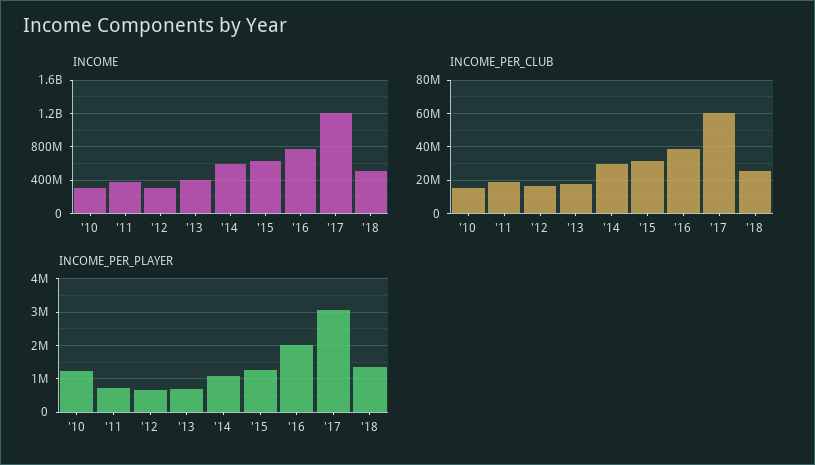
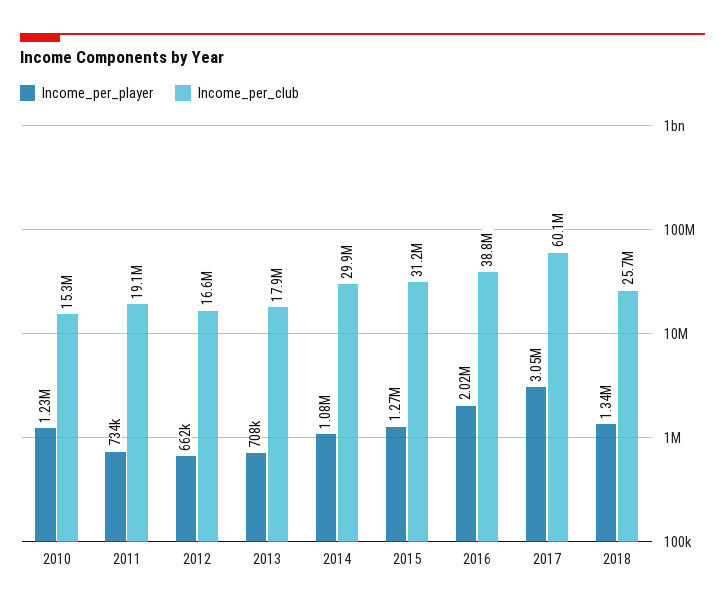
  {
-   "INCOME": {
-     "'10": 300000000,
-     "'11": 400000000,
-     "'12": 300000000,
-     "'13": 400000000,
-     "'14": 600000000,
-     "'15": 600000000,
-     "'16": 800000000,
-     "'17": 1200000000,
-     "'18": 500000000
-   },
    "INCOME_PER_CLUB": {
      "'10": 15300000,
      "'11": 19100000,
      "'12": 16600000,
      "'13": 17900000,
      "'14": 29900000,
      "'15": 31200000,
      "'16": 38800000,
      "'17": 60100000,
      "'18": 25700000
    },
    "INCOME_PER_PLAYER": {
      "'10": 1230000,
      "'11": 734000,
      "'12": 662000,
      "'13": 708000,
      "'14": 1080000,
      "'15": 1270000,
      "'16": 2020000,
      "'17": 3050000,
      "'18": 1340000
    }
  }

